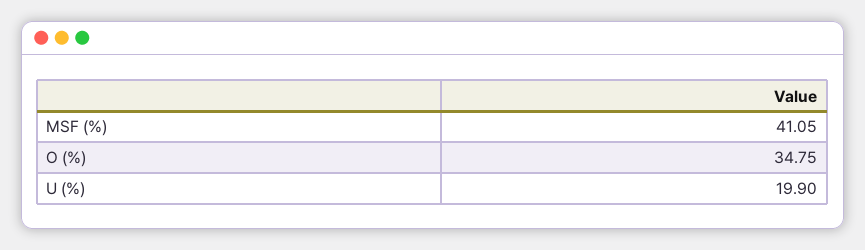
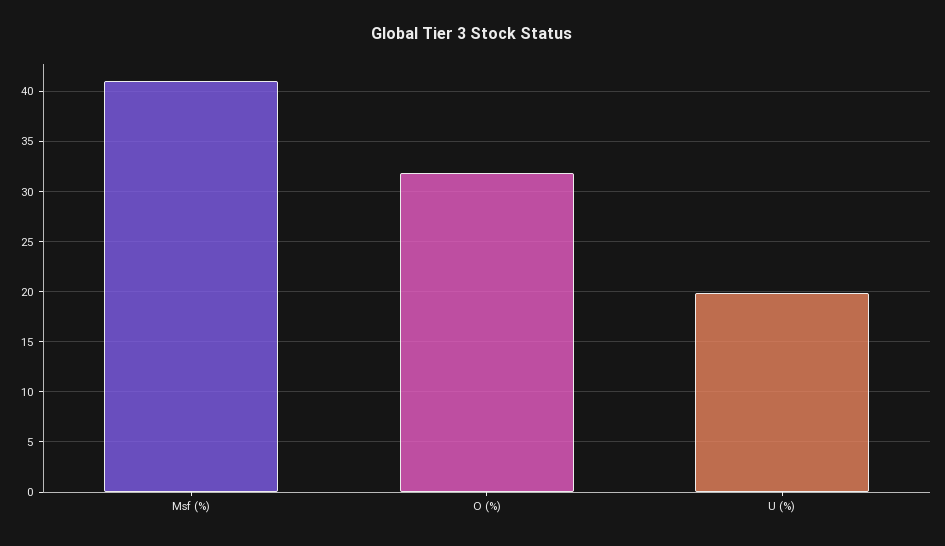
  {
    "MSF (%)": 41.05,
-   "O (%)": 34.75,
+   "O (%)": 32,
    "U (%)": 19.9
  }

